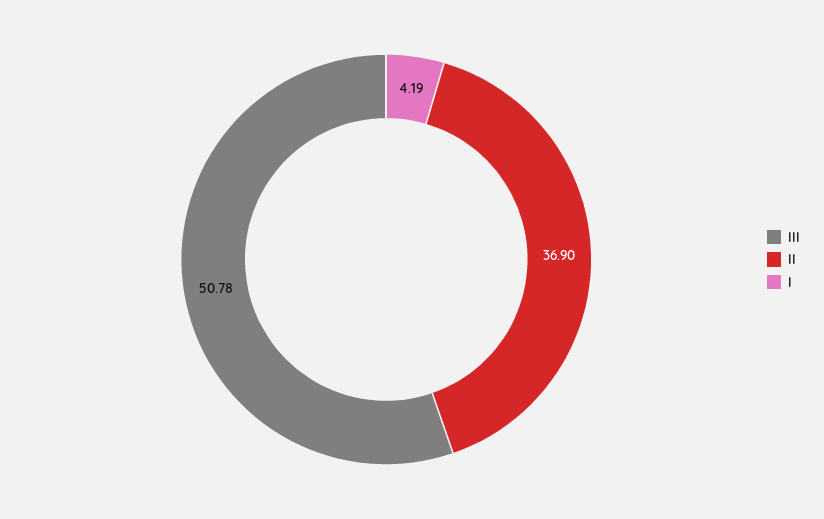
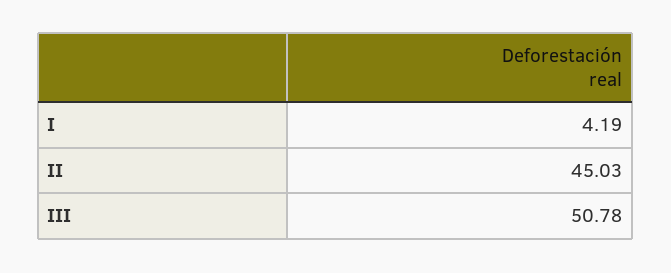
  {
    "III": 50.78,
-   "II": 36.9,
+   "II": 45.03,
    "I": 4.19
  }

